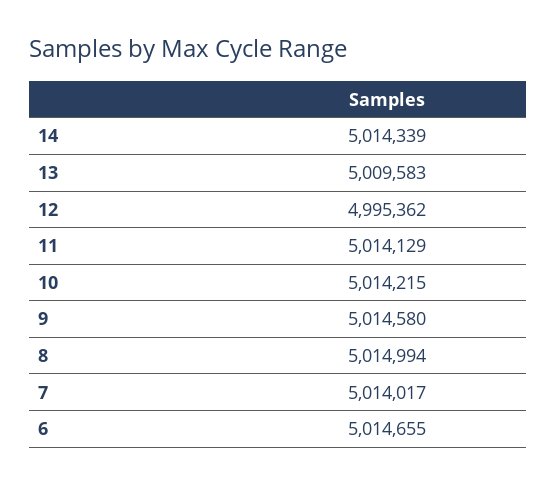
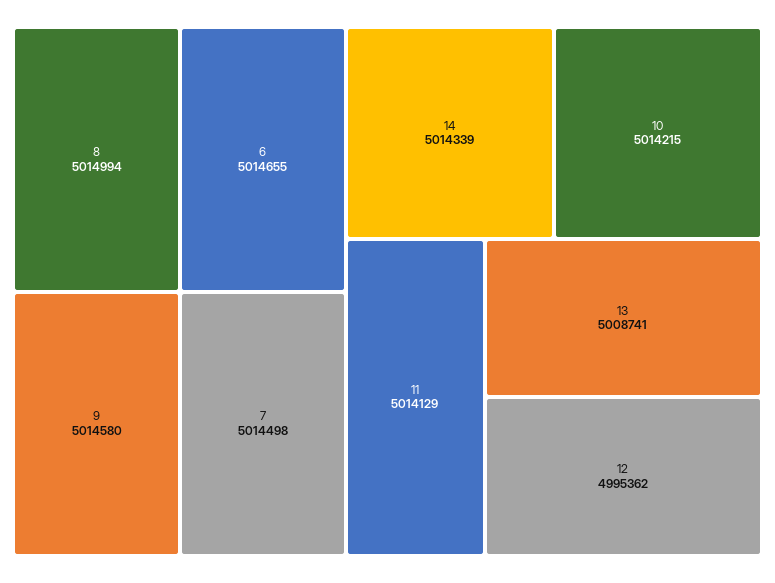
  {
    "14": 5014339,
-   "13": 5009583,
+   "13": 5008741,
    "12": 4995362,
    "11": 5014129,
    "10": 5014215,
    "9": 5014580,
    "8": 5014994,
-   "7": 5014017,
+   "7": 5014498,
    "6": 5014655
  }

